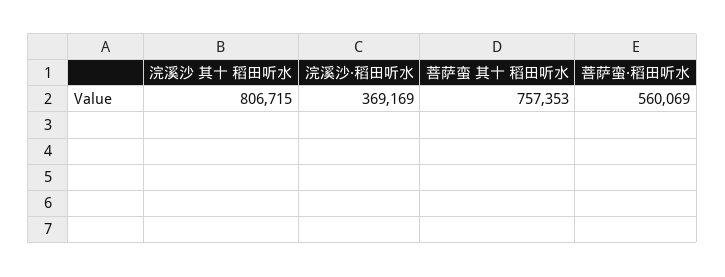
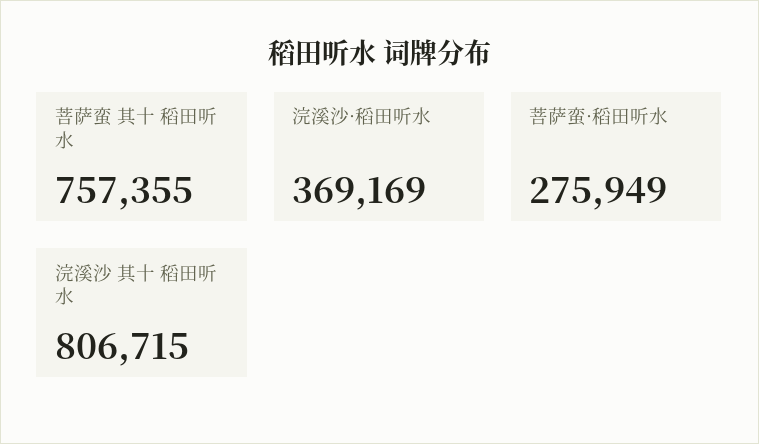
  {
    "浣溪沙 其十 稻田听水": 806715,
    "浣溪沙·稻田听水": 369169,
-   "菩萨蛮 其十 稻田听水": 757353,
+   "菩萨蛮 其十 稻田听水": 757355,
-   "菩萨蛮·稻田听水": 560069
+   "菩萨蛮·稻田听水": 275949
  }

